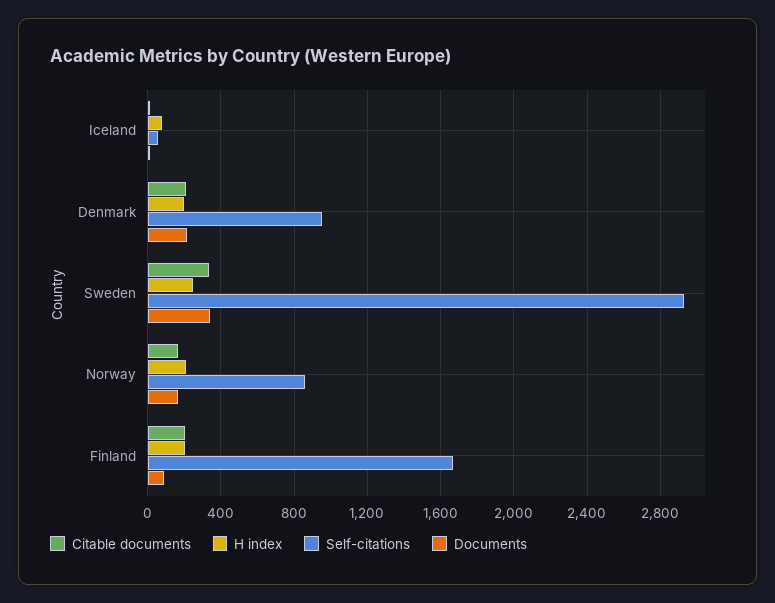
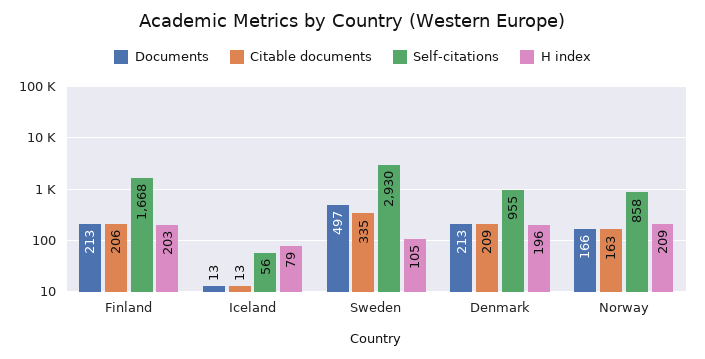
  {
    "Citable documents": {
      "Iceland": 13,
      "Denmark": 209,
      "Sweden": 335,
      "Norway": 163,
      "Finland": 206
    },
    "H index": {
      "Iceland": 79,
      "Denmark": 196,
-     "Sweden": 250,
+     "Sweden": 105,
      "Norway": 209,
      "Finland": 203
    },
    "Self-citations": {
      "Iceland": 56,
      "Denmark": 955,
      "Sweden": 2930,
      "Norway": 858,
      "Finland": 1668
    },
    "Documents": {
      "Iceland": 13,
      "Denmark": 213,
-     "Sweden": 350,
+     "Sweden": 497,
      "Norway": 166,
-     "Finland": 100
+     "Finland": 213
    }
  }

